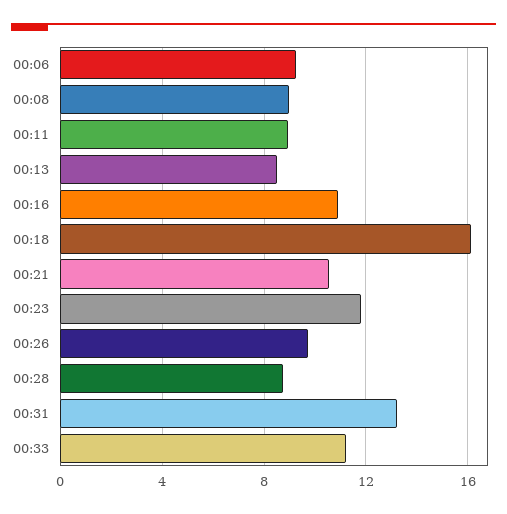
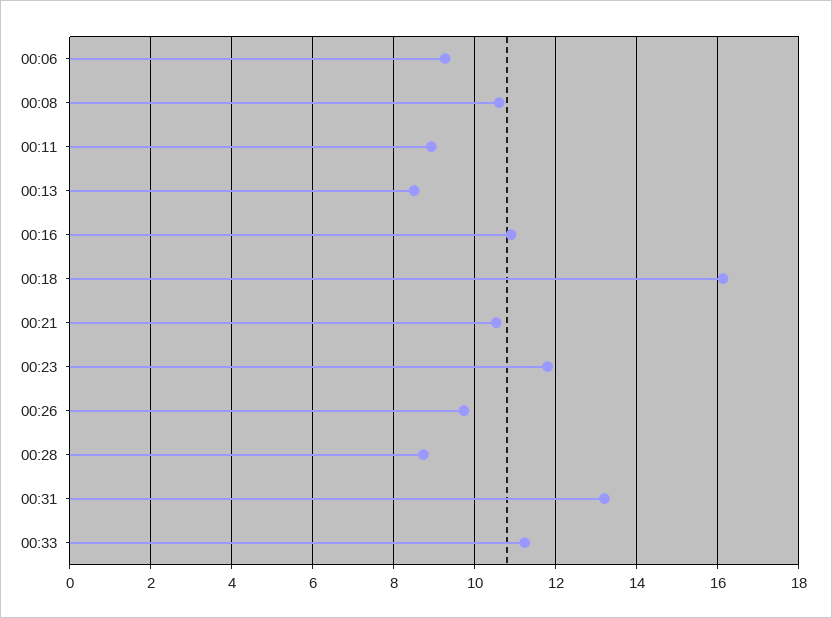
  {
    "00:06": 9.2,
-   "00:08": 9,
+   "00:08": 10.6,
    "00:11": 9,
    "00:13": 8.6,
    "00:16": 11,
    "00:18": 16.2,
    "00:21": 10.6,
    "00:23": 11.8,
    "00:26": 9.8,
    "00:28": 8.8,
    "00:31": 13.2,
    "00:33": 11.2
  }

